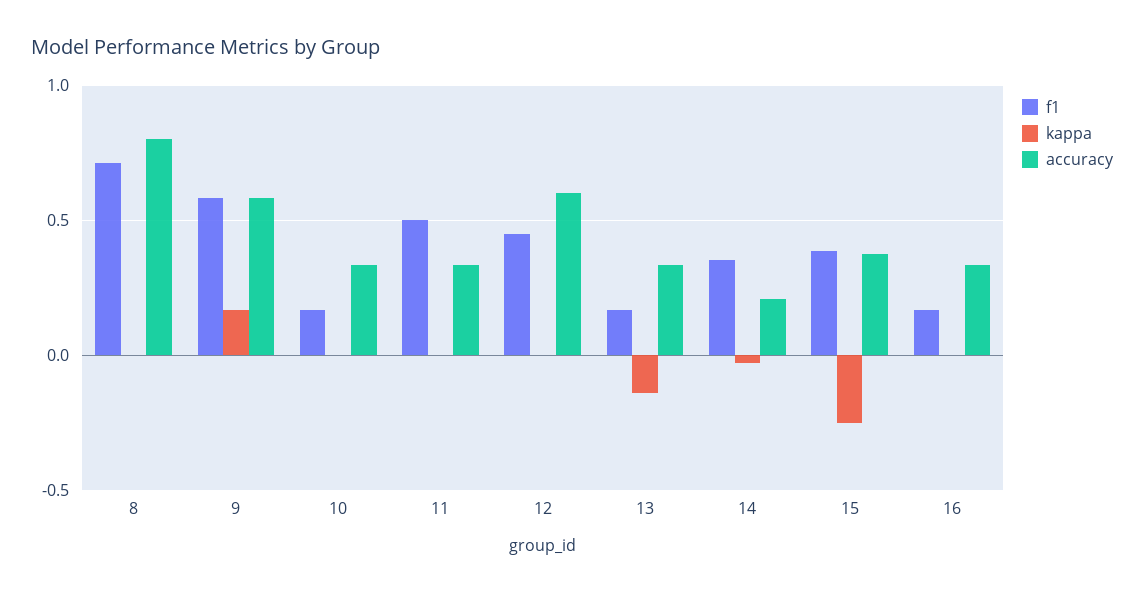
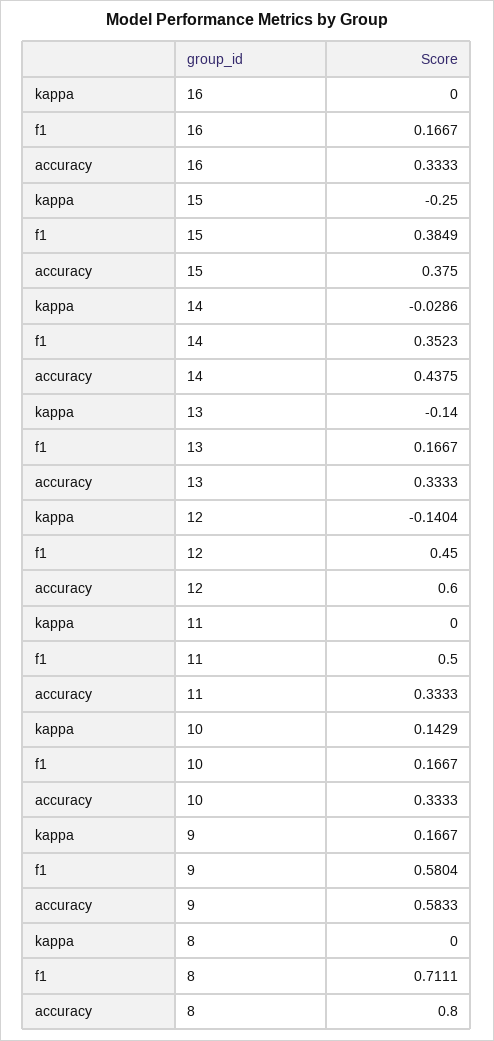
  {
    "f1": {
      "8": 0.7111,
      "9": 0.5804,
      "10": 0.1667,
      "11": 0.5,
      "12": 0.45,
      "13": 0.1667,
      "14": 0.3523,
      "15": 0.3849,
      "16": 0.1667
    },
    "kappa": {
      "8": 0,
      "9": 0.1667,
-     "10": 0,
+     "10": 0.1429,
      "11": 0,
-     "12": 0,
+     "12": -0.1404,
      "13": -0.14,
      "14": -0.0286,
      "15": -0.25,
      "16": 0
    },
    "accuracy": {
      "8": 0.8,
      "9": 0.5833,
      "10": 0.3333,
      "11": 0.3333,
      "12": 0.6,
      "13": 0.3333,
-     "14": 0.2,
+     "14": 0.4375,
      "15": 0.375,
      "16": 0.3333
    }
  }

